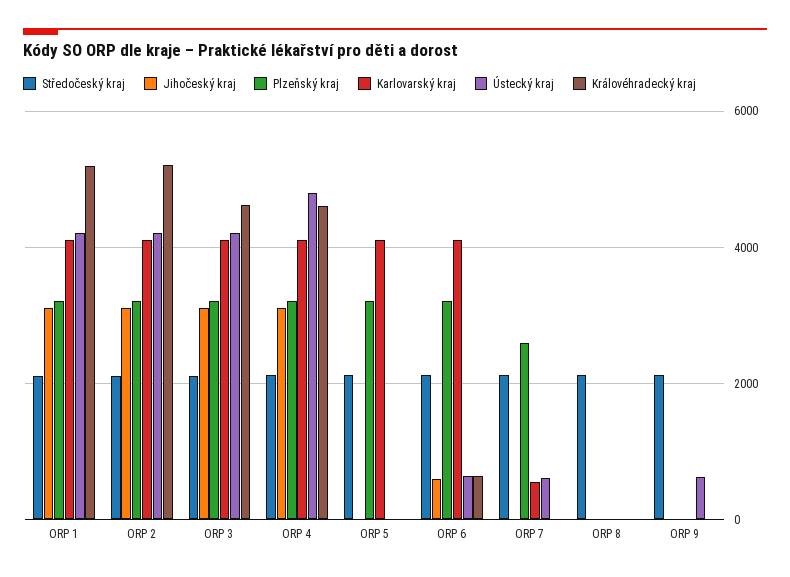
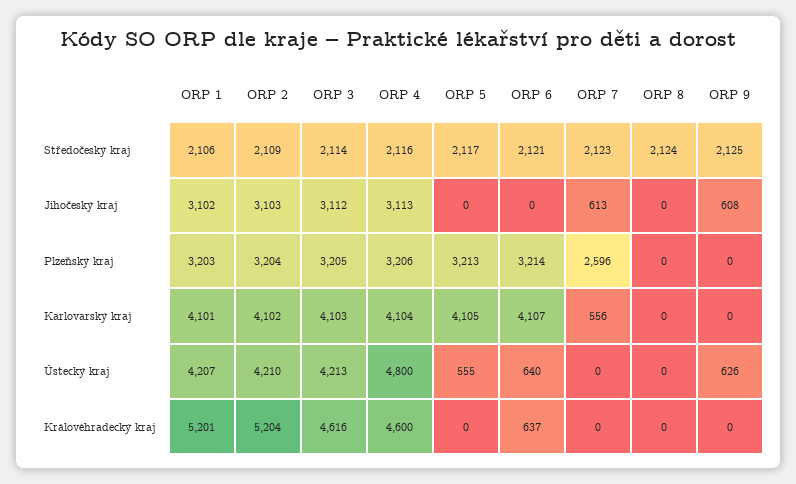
  {
    "Středočeský kraj": {
      "ORP 1": 2106,
      "ORP 2": 2109,
      "ORP 3": 2114,
      "ORP 4": 2116,
      "ORP 5": 2117,
      "ORP 6": 2121,
      "ORP 7": 2123,
      "ORP 8": 2124,
      "ORP 9": 2125
    },
    "Jihočeský kraj": {
      "ORP 1": 3102,
      "ORP 2": 3103,
      "ORP 3": 3112,
      "ORP 4": 3113,
      "ORP 5": 0,
-     "ORP 6": 600,
+     "ORP 6": 0,
-     "ORP 7": 0,
+     "ORP 7": 613,
      "ORP 8": 0,
-     "ORP 9": 0
+     "ORP 9": 608
    },
    "Plzeňský kraj": {
      "ORP 1": 3203,
      "ORP 2": 3204,
      "ORP 3": 3205,
      "ORP 4": 3206,
      "ORP 5": 3213,
      "ORP 6": 3214,
      "ORP 7": 2596,
      "ORP 8": 0,
      "ORP 9": 0
    },
    "Karlovarský kraj": {
      "ORP 1": 4101,
      "ORP 2": 4102,
      "ORP 3": 4103,
      "ORP 4": 4104,
      "ORP 5": 4105,
      "ORP 6": 4107,
      "ORP 7": 556,
      "ORP 8": 0,
      "ORP 9": 0
    },
    "Ústecký kraj": {
      "ORP 1": 4207,
      "ORP 2": 4210,
      "ORP 3": 4213,
      "ORP 4": 4800,
-     "ORP 5": 0,
+     "ORP 5": 555,
      "ORP 6": 640,
-     "ORP 7": 600,
+     "ORP 7": 0,
      "ORP 8": 0,
      "ORP 9": 626
    },
    "Královéhradecký kraj": {
      "ORP 1": 5201,
      "ORP 2": 5204,
      "ORP 3": 4616,
      "ORP 4": 4600,
      "ORP 5": 0,
      "ORP 6": 637,
      "ORP 7": 0,
      "ORP 8": 0,
      "ORP 9": 0
    }
  }

